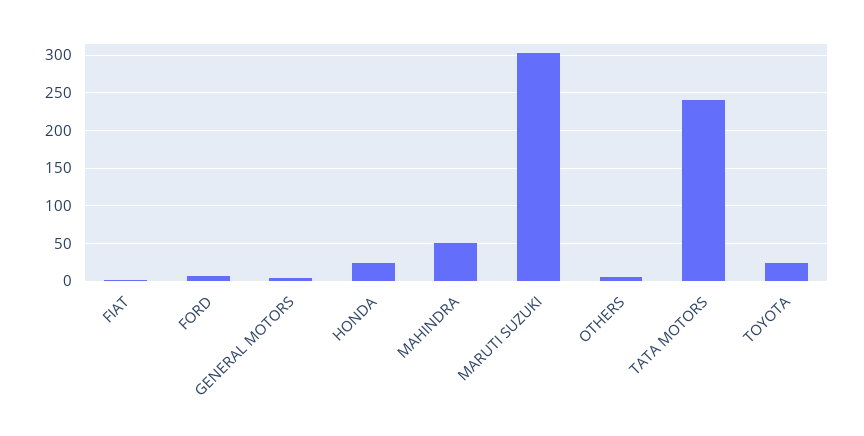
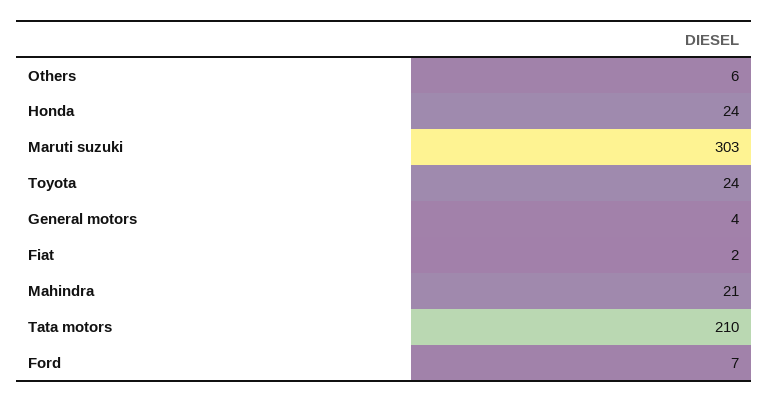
  {
    "FIAT": 2,
    "FORD": 7,
    "GENERAL MOTORS": 4,
    "HONDA": 24,
-   "MAHINDRA": 50,
+   "MAHINDRA": 21,
    "MARUTI SUZUKI": 303,
    "OTHERS": 6,
-   "TATA MOTORS": 240,
+   "TATA MOTORS": 210,
    "TOYOTA": 24
  }

